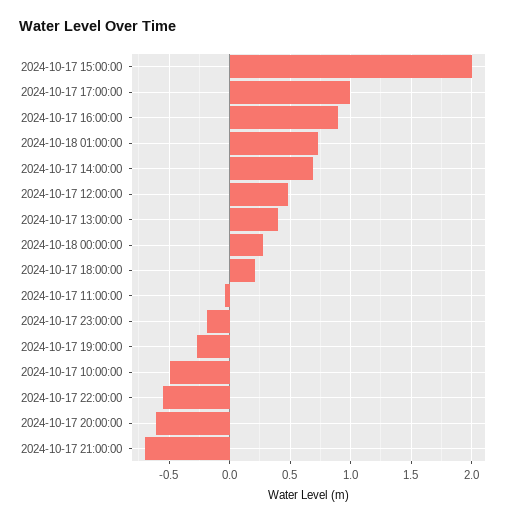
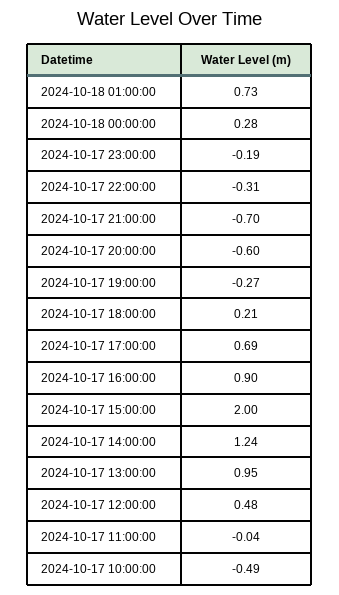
  {
    "2024-10-17 15:00:00": 2,
-   "2024-10-17 17:00:00": 1,
+   "2024-10-17 17:00:00": 0.69,
    "2024-10-17 16:00:00": 0.9,
    "2024-10-18 01:00:00": 0.73,
-   "2024-10-17 14:00:00": 0.7,
+   "2024-10-17 14:00:00": 1.24,
    "2024-10-17 12:00:00": 0.48,
-   "2024-10-17 13:00:00": 0.4,
+   "2024-10-17 13:00:00": 0.95,
    "2024-10-18 00:00:00": 0.28,
    "2024-10-17 18:00:00": 0.21,
    "2024-10-17 11:00:00": -0.04,
    "2024-10-17 23:00:00": -0.19,
    "2024-10-17 19:00:00": -0.27,
    "2024-10-17 10:00:00": -0.49,
-   "2024-10-17 22:00:00": -0.55,
+   "2024-10-17 22:00:00": -0.31,
    "2024-10-17 20:00:00": -0.6,
    "2024-10-17 21:00:00": -0.7
  }

